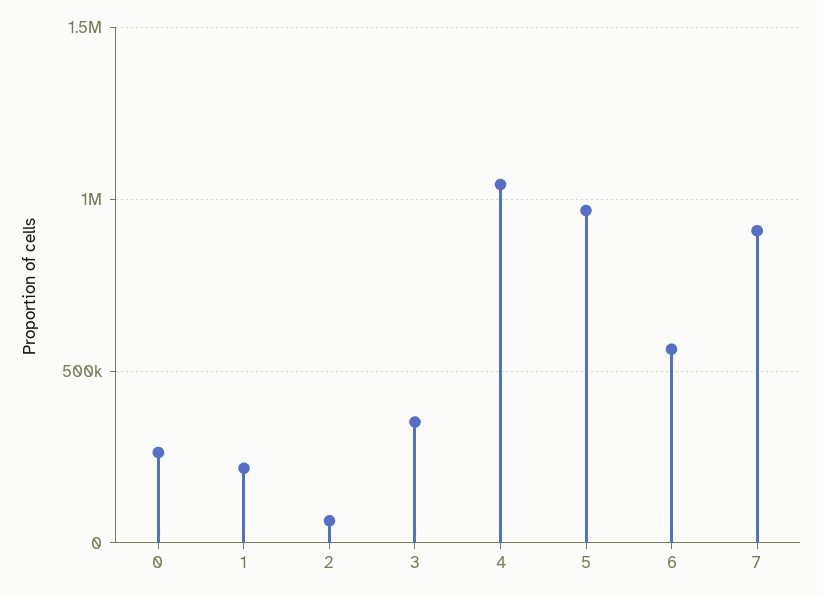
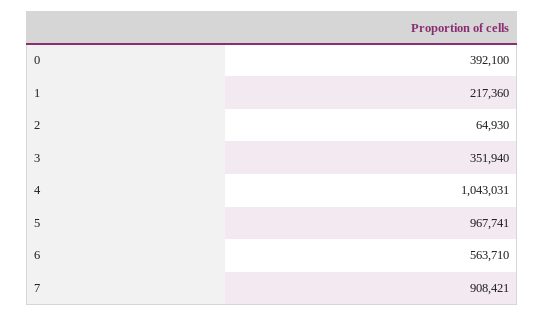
  {
-   "0": 250000,
+   "0": 392100,
    "1": 217360,
    "2": 64930,
    "3": 351940,
    "4": 1043031,
    "5": 967741,
    "6": 563710,
    "7": 908421
  }

